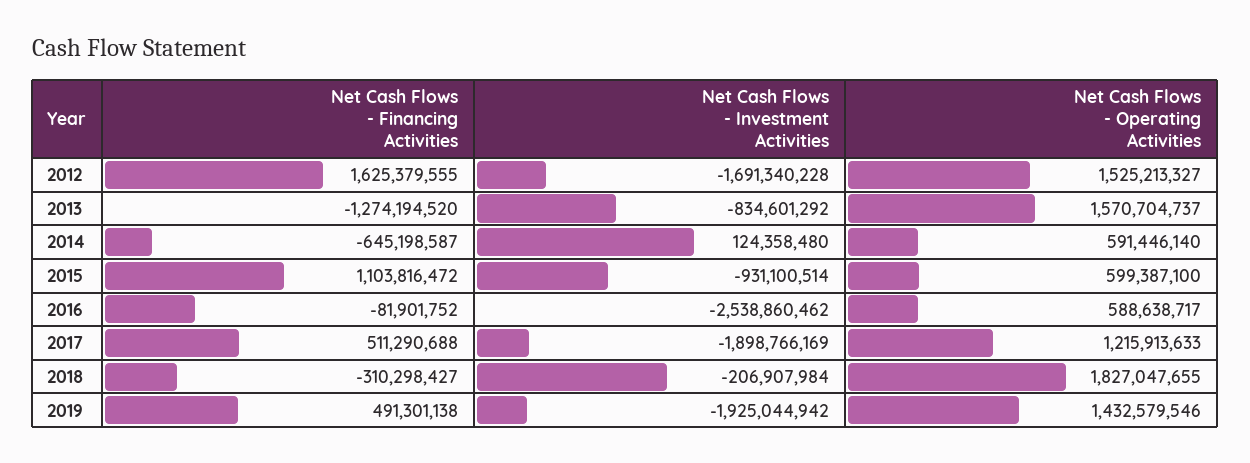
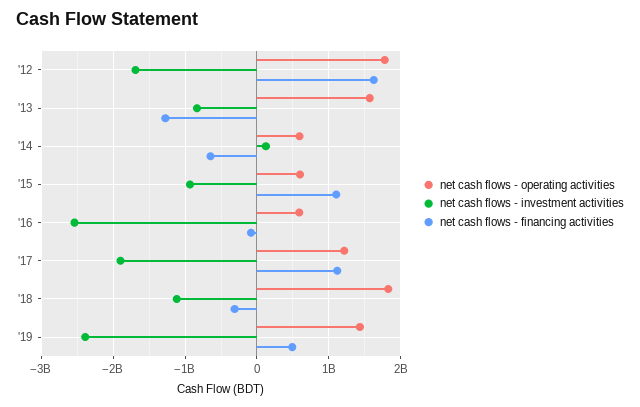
  {
    "Net Cash Flows - Financing Activities": {
      "2012": 1625379555,
      "2013": -1274194520,
      "2014": -645198587,
      "2015": 1103816472,
      "2016": -81901752,
-     "2017": 511290688,
+     "2017": 1100000000,
      "2018": -310298427,
      "2019": 491301138
    },
    "Net Cash Flows - Investment Activities": {
      "2012": -1691340228,
      "2013": -834601292,
      "2014": 124358480,
      "2015": -931100514,
      "2016": -2538860462,
      "2017": -1898766169,
-     "2018": -206907984,
+     "2018": -1100000000,
-     "2019": -1925044942
+     "2019": -2400000000
    },
    "Net Cash Flows - Operating Activities": {
-     "2012": 1525213327,
+     "2012": 1800000000,
      "2013": 1570704737,
      "2014": 591446140,
      "2015": 599387100,
      "2016": 588638717,
      "2017": 1215913633,
      "2018": 1827047655,
      "2019": 1432579546
    }
  }

